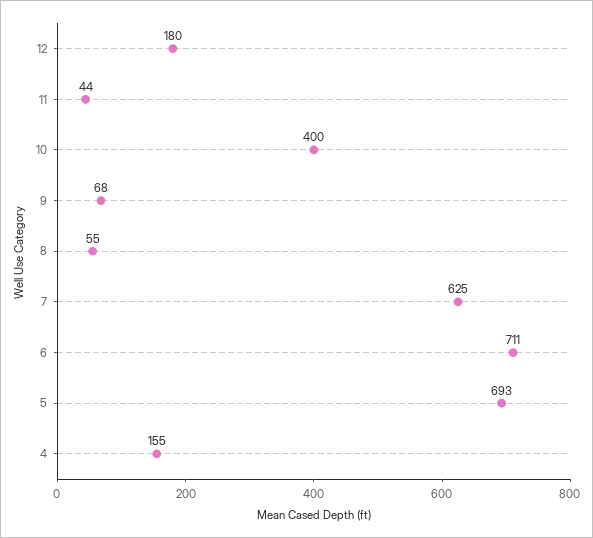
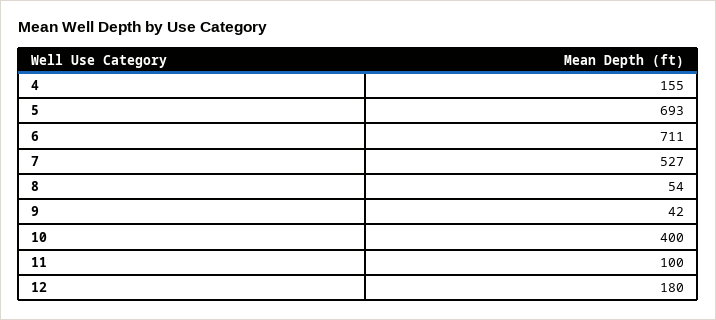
  {
    "12": 180,
-   "11": 44,
+   "11": 100,
    "10": 400,
-   "9": 68,
+   "9": 42,
-   "8": 55,
+   "8": 54,
-   "7": 625,
+   "7": 527,
    "6": 711,
    "5": 693,
    "4": 155
  }

